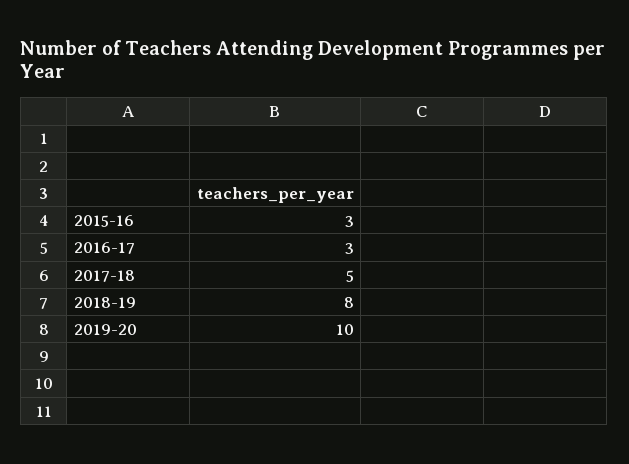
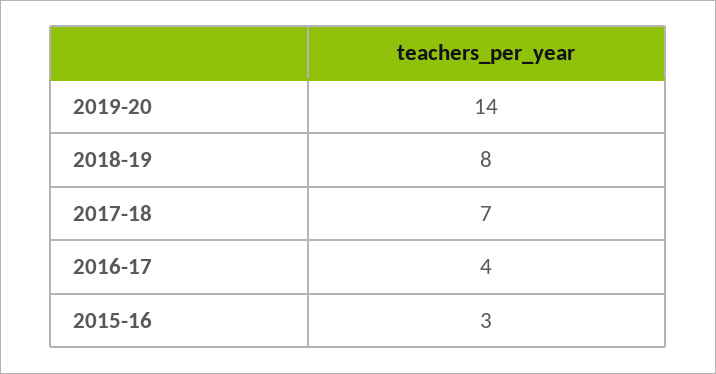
  {
    "2015-16": 3,
-   "2016-17": 3,
+   "2016-17": 4,
-   "2017-18": 5,
+   "2017-18": 7,
    "2018-19": 8,
-   "2019-20": 10
+   "2019-20": 14
  }

